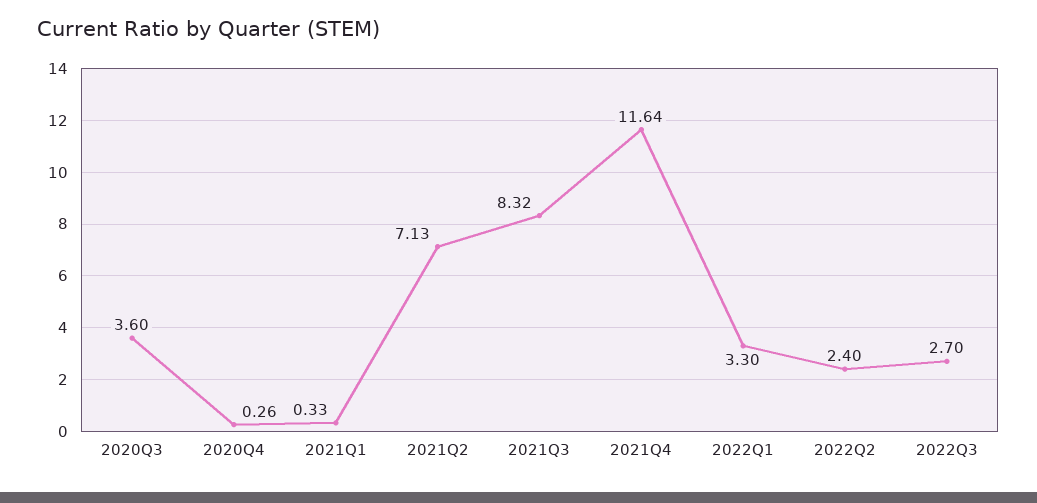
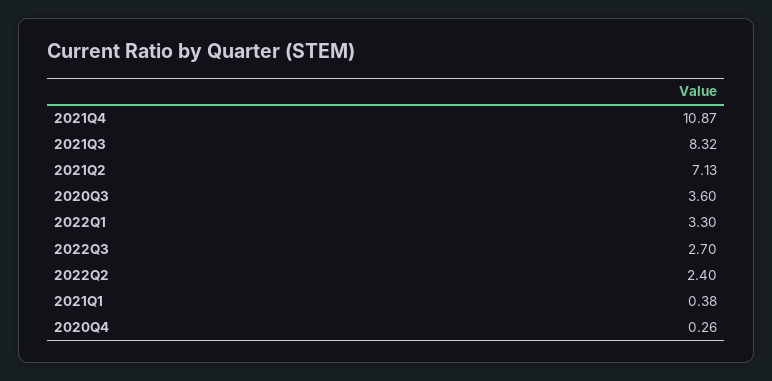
  {
    "2020Q3": 3.6,
    "2020Q4": 0.26,
-   "2021Q1": 0.33,
+   "2021Q1": 0.38,
    "2021Q2": 7.13,
    "2021Q3": 8.32,
-   "2021Q4": 11.64,
+   "2021Q4": 10.87,
    "2022Q1": 3.3,
    "2022Q2": 2.4,
    "2022Q3": 2.7
  }

